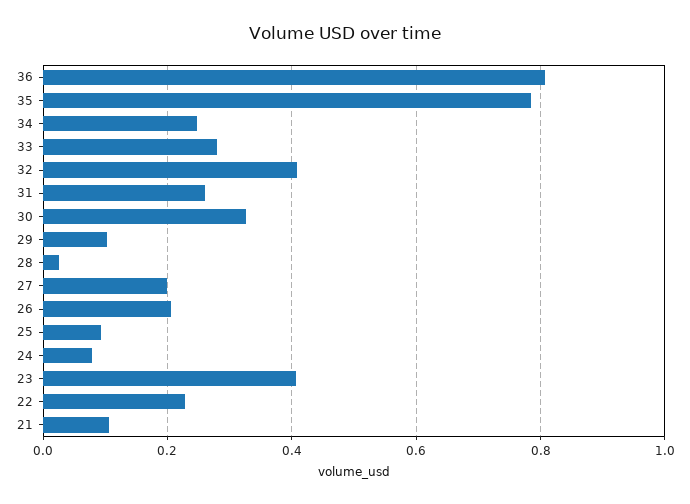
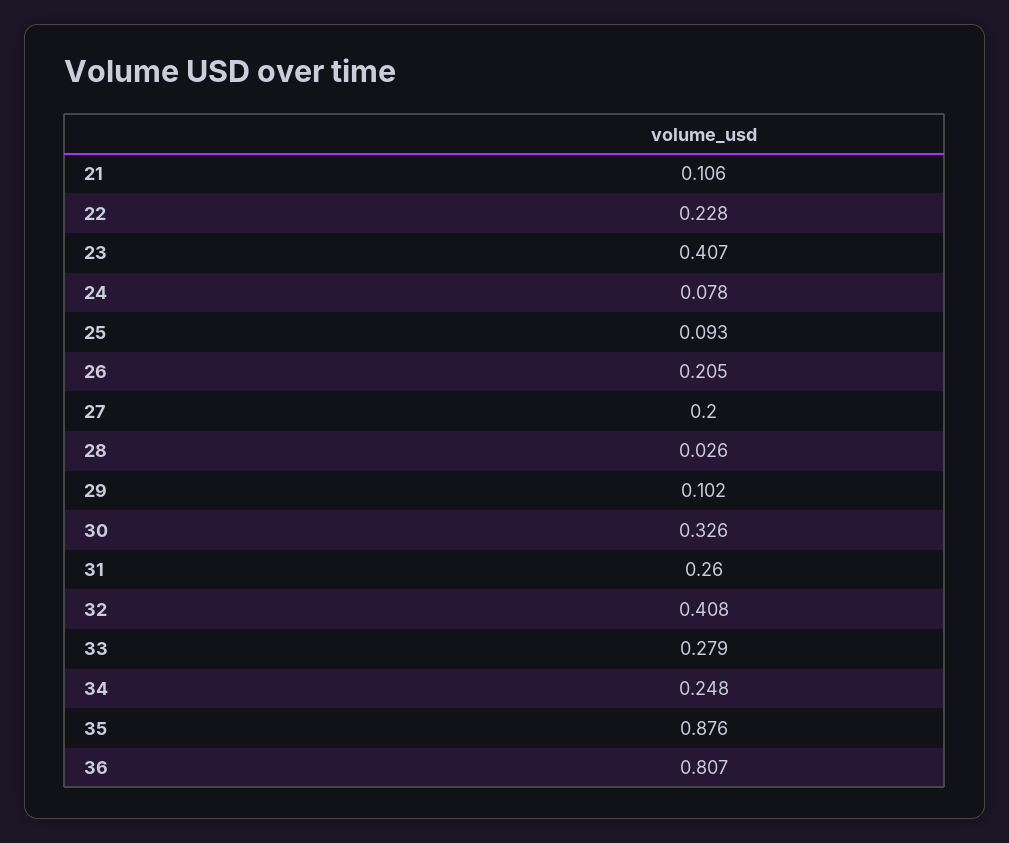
  {
    "36": 0.807,
-   "35": 0.78,
+   "35": 0.876,
    "34": 0.248,
    "33": 0.279,
    "32": 0.408,
    "31": 0.26,
    "30": 0.326,
    "29": 0.102,
    "28": 0.026,
    "27": 0.2,
    "26": 0.205,
    "25": 0.093,
    "24": 0.078,
    "23": 0.407,
    "22": 0.228,
    "21": 0.106
  }

